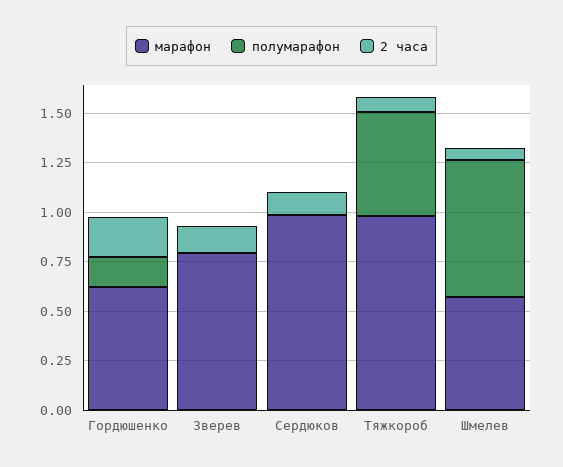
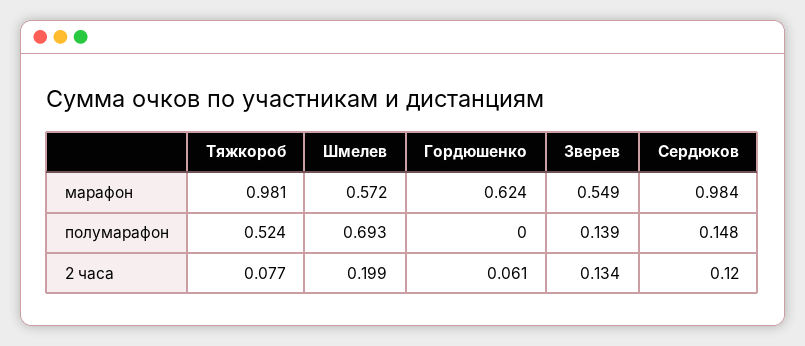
  {
    "марафон": {
      "Гордюшенко": 0.624,
-     "Зверев": 0.8,
+     "Зверев": 0.549,
      "Сердюков": 0.984,
      "Тяжкороб": 0.981,
      "Шмелев": 0.572
    },
    "полумарафон": {
-     "Гордюшенко": 0.15,
+     "Гордюшенко": 0,
-     "Зверев": 0,
+     "Зверев": 0.139,
-     "Сердюков": 0,
+     "Сердюков": 0.148,
      "Тяжкороб": 0.524,
      "Шмелев": 0.693
    },
    "2 часа": {
-     "Гордюшенко": 0.2,
+     "Гордюшенко": 0.061,
      "Зверев": 0.134,
      "Сердюков": 0.12,
      "Тяжкороб": 0.077,
-     "Шмелев": 0.05
+     "Шмелев": 0.199
    }
  }

